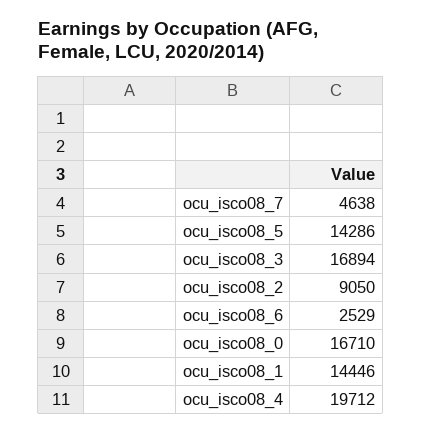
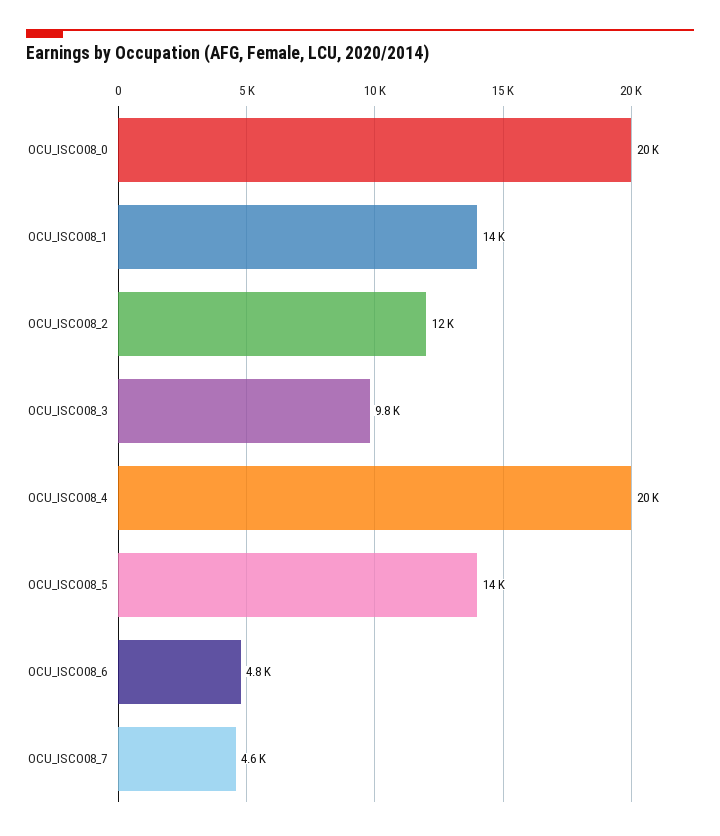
  {
    "ocu_isco08_7": 4638,
    "ocu_isco08_5": 14286,
-   "ocu_isco08_3": 16894,
+   "ocu_isco08_3": 9800,
-   "ocu_isco08_2": 9050,
+   "ocu_isco08_2": 12000,
-   "ocu_isco08_6": 2529,
+   "ocu_isco08_6": 4800,
-   "ocu_isco08_0": 16710,
+   "ocu_isco08_0": 20000,
    "ocu_isco08_1": 14446,
    "ocu_isco08_4": 19712
  }

